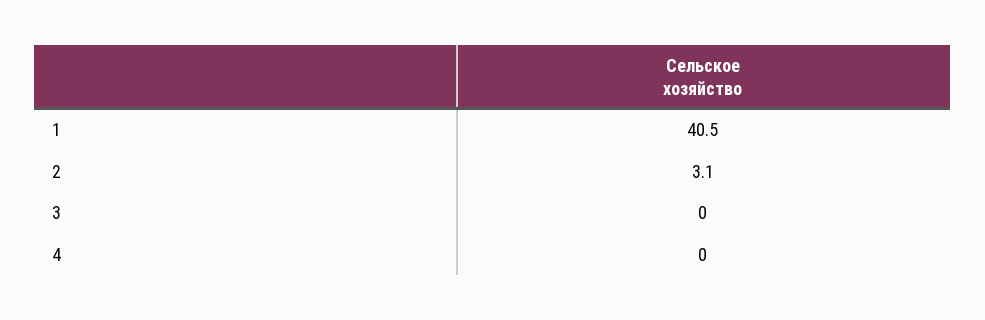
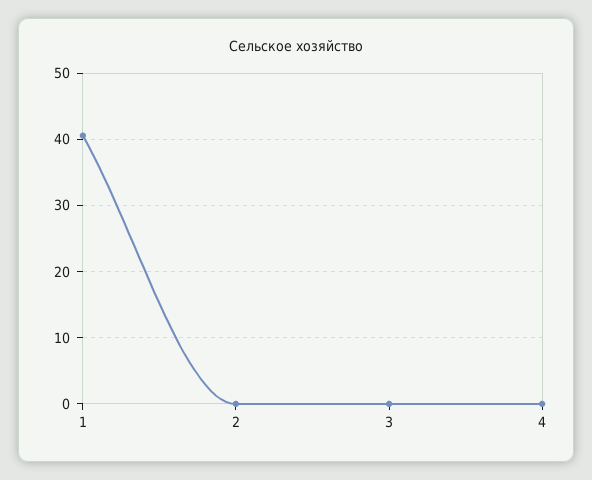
  {
    "1": 40.5,
-   "2": 3.1,
+   "2": 0,
    "3": 0,
    "4": 0
  }

